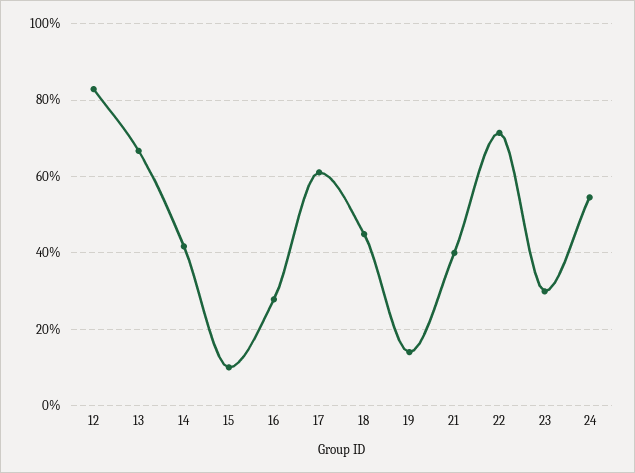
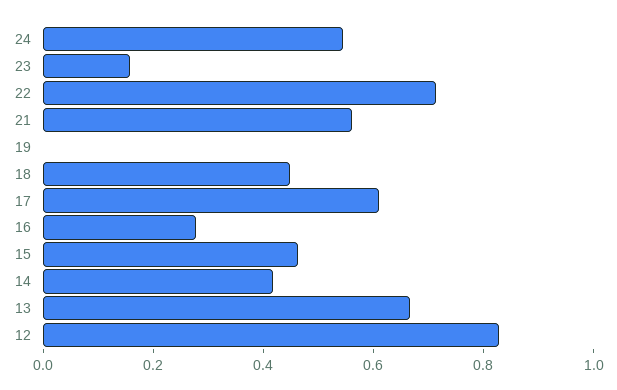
  {
    "12": 0.82,
    "13": 0.66,
    "14": 0.42,
-   "15": 0.1,
+   "15": 0.45,
    "16": 0.28,
    "17": 0.62,
    "18": 0.44,
-   "19": 0.14,
+   "19": 0,
-   "21": 0.4,
+   "21": 0.55,
    "22": 0.72,
-   "23": 0.3,
+   "23": 0.15,
    "24": 0.54
  }

